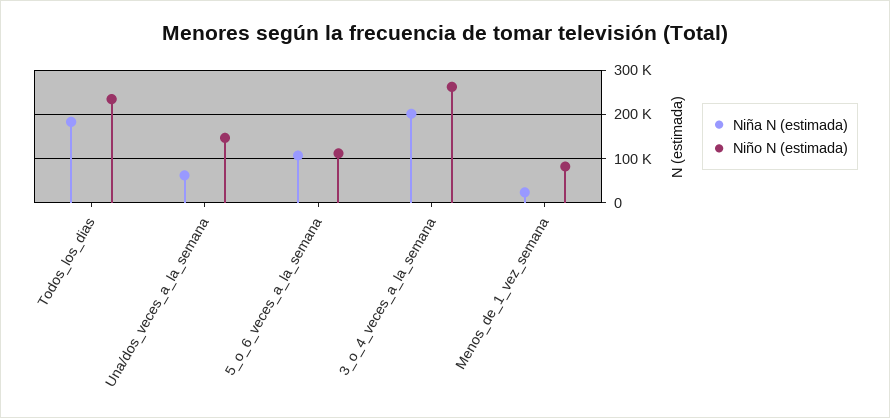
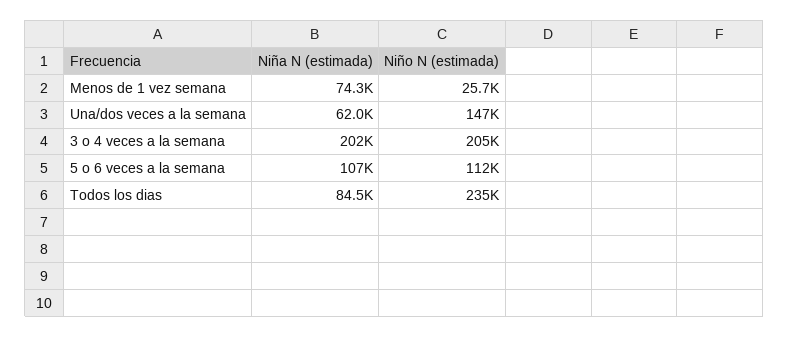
  {
    "Niña N (estimada)": {
-     "Todos_los_dias": 180000,
+     "Todos_los_dias": 84500,
      "Una/dos_veces_a_la_semana": 62000,
      "5_o_6_veces_a_la_semana": 107000,
      "3_o_4_veces_a_la_semana": 202000,
-     "Menos_de_1_vez_semana": 20000
+     "Menos_de_1_vez_semana": 74300
    },
    "Niño N (estimada)": {
      "Todos_los_dias": 235000,
      "Una/dos_veces_a_la_semana": 147000,
      "5_o_6_veces_a_la_semana": 112000,
-     "3_o_4_veces_a_la_semana": 260000,
+     "3_o_4_veces_a_la_semana": 205000,
-     "Menos_de_1_vez_semana": 80000
+     "Menos_de_1_vez_semana": 25700
    }
  }

